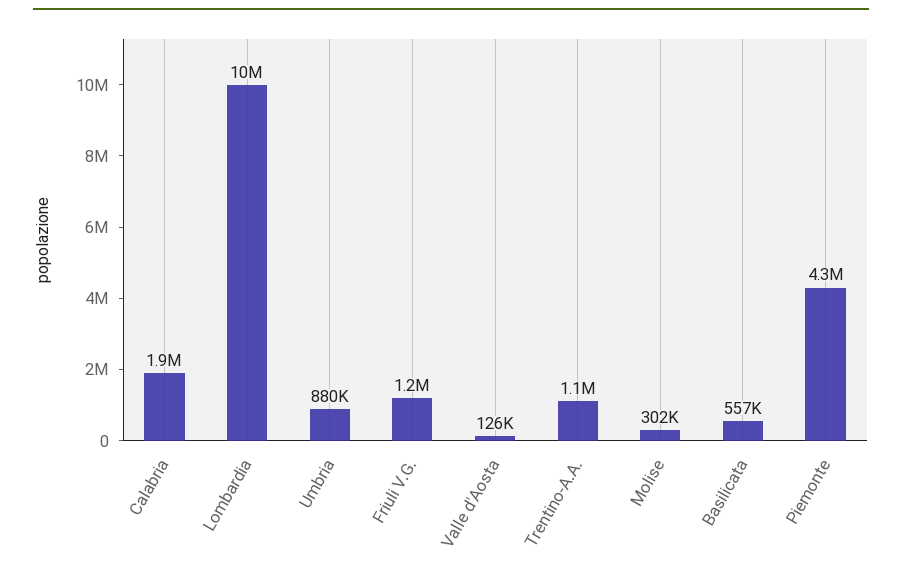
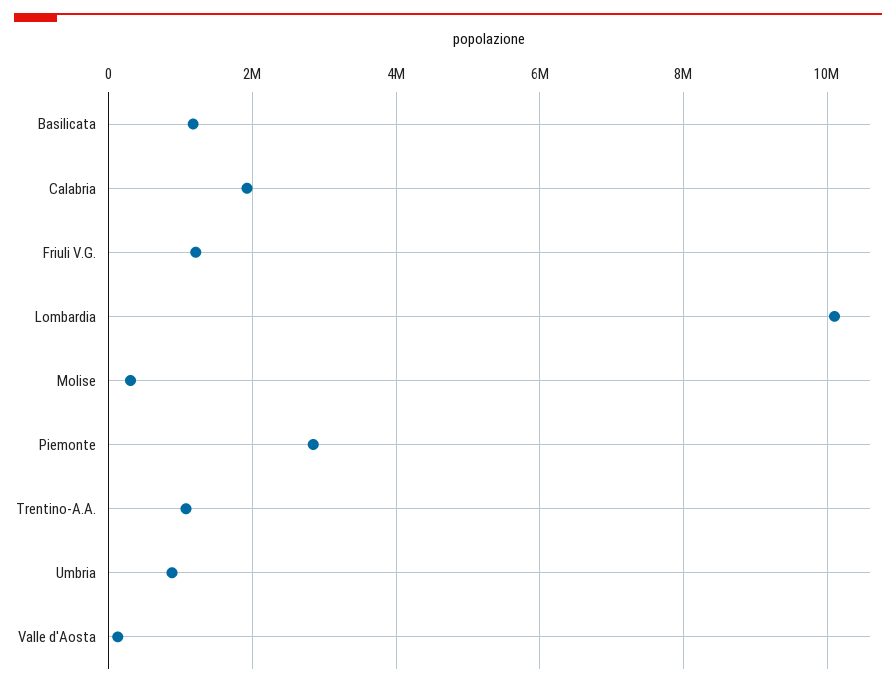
  {
    "Calabria": 1900000,
    "Lombardia": 10000000,
    "Umbria": 880000,
    "Friuli V.G.": 1200000,
    "Valle d'Aosta": 126000,
    "Trentino-A.A.": 1100000,
    "Molise": 302000,
-   "Basilicata": 557000,
+   "Basilicata": 1200000,
-   "Piemonte": 4300000
+   "Piemonte": 2800000
  }

